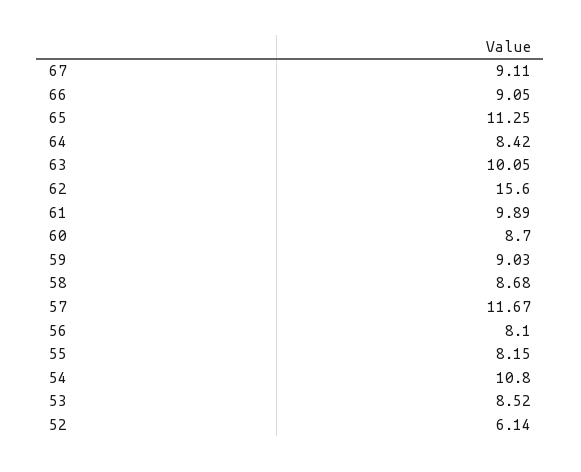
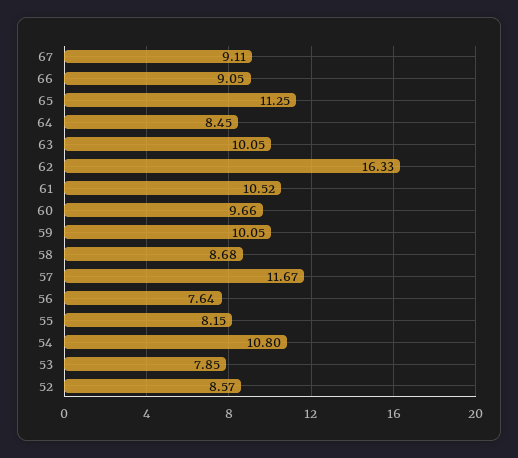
  {
    "67": 9.11,
    "66": 9.05,
    "65": 11.25,
-   "64": 8.42,
+   "64": 8.45,
    "63": 10.05,
-   "62": 15.6,
+   "62": 16.33,
-   "61": 9.89,
+   "61": 10.52,
-   "60": 8.7,
+   "60": 9.66,
-   "59": 9.03,
+   "59": 10.05,
    "58": 8.68,
    "57": 11.67,
-   "56": 8.1,
+   "56": 7.64,
    "55": 8.15,
    "54": 10.8,
-   "53": 8.52,
+   "53": 7.85,
-   "52": 6.14
+   "52": 8.57
  }

